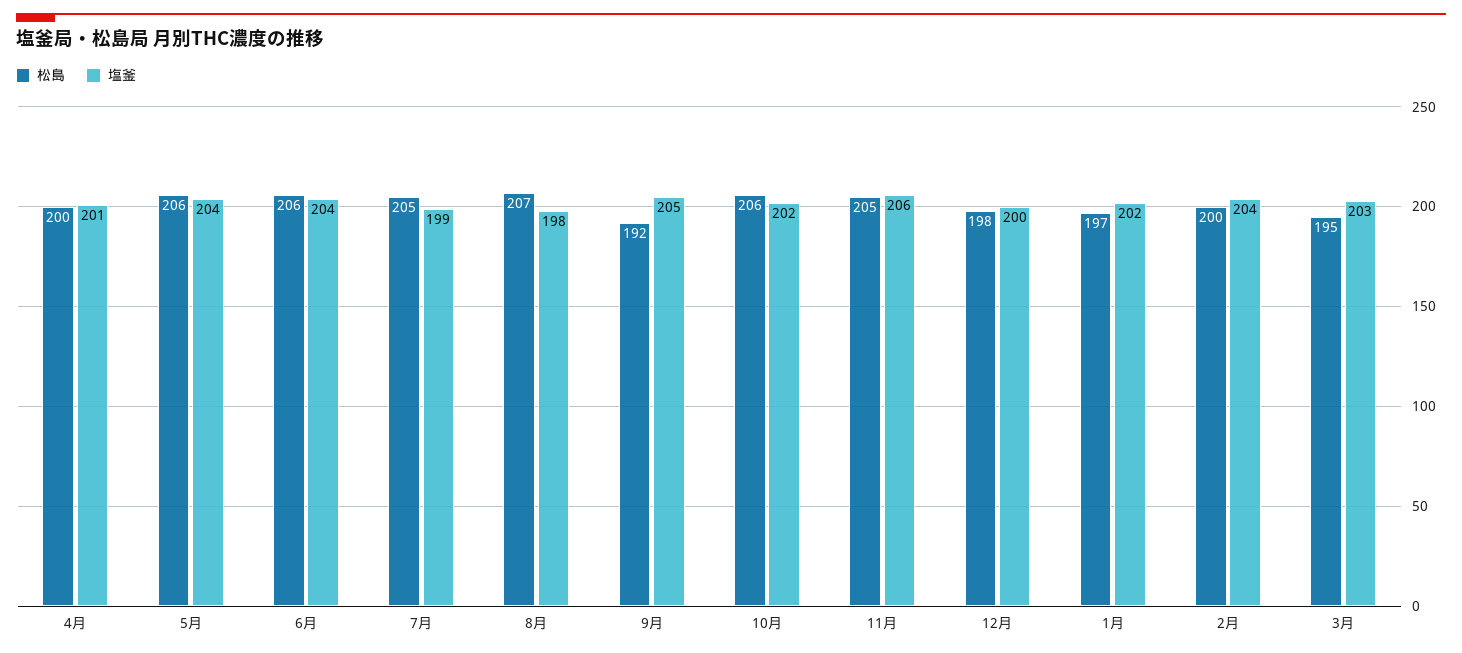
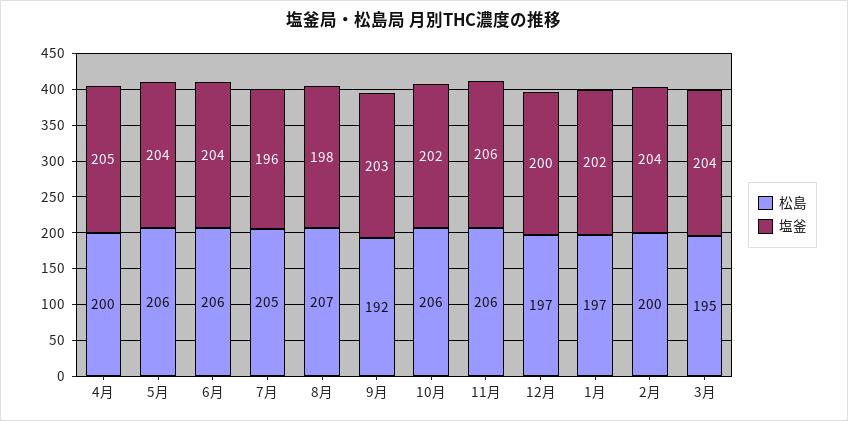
  {
    "松島": {
      "4月": 200,
      "5月": 206,
      "6月": 206,
      "7月": 205,
      "8月": 207,
      "9月": 192,
      "10月": 206,
-     "11月": 205,
+     "11月": 206,
-     "12月": 198,
+     "12月": 197,
      "1月": 197,
      "2月": 200,
      "3月": 195
    },
    "塩釜": {
-     "4月": 201,
+     "4月": 205,
      "5月": 204,
      "6月": 204,
-     "7月": 199,
+     "7月": 196,
      "8月": 198,
-     "9月": 205,
+     "9月": 203,
      "10月": 202,
      "11月": 206,
      "12月": 200,
      "1月": 202,
      "2月": 204,
-     "3月": 203
+     "3月": 204
    }
  }

